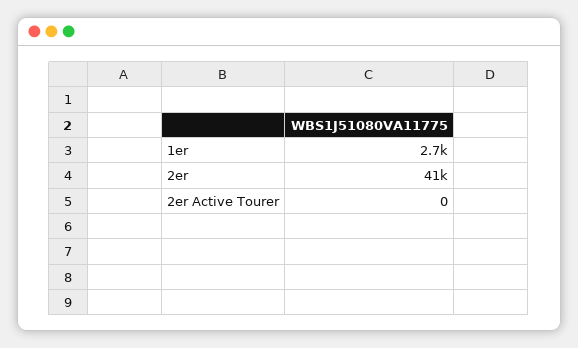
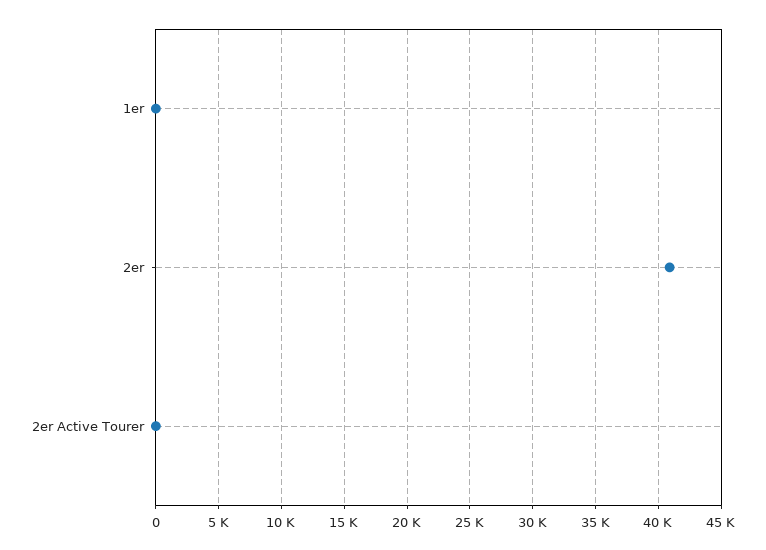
  {
-   "1er": 2700,
+   "1er": 0,
    "2er": 41000,
    "2er Active Tourer": 0
  }

